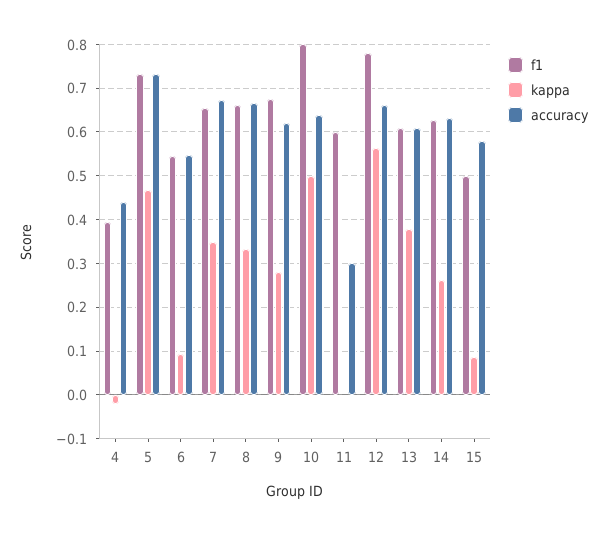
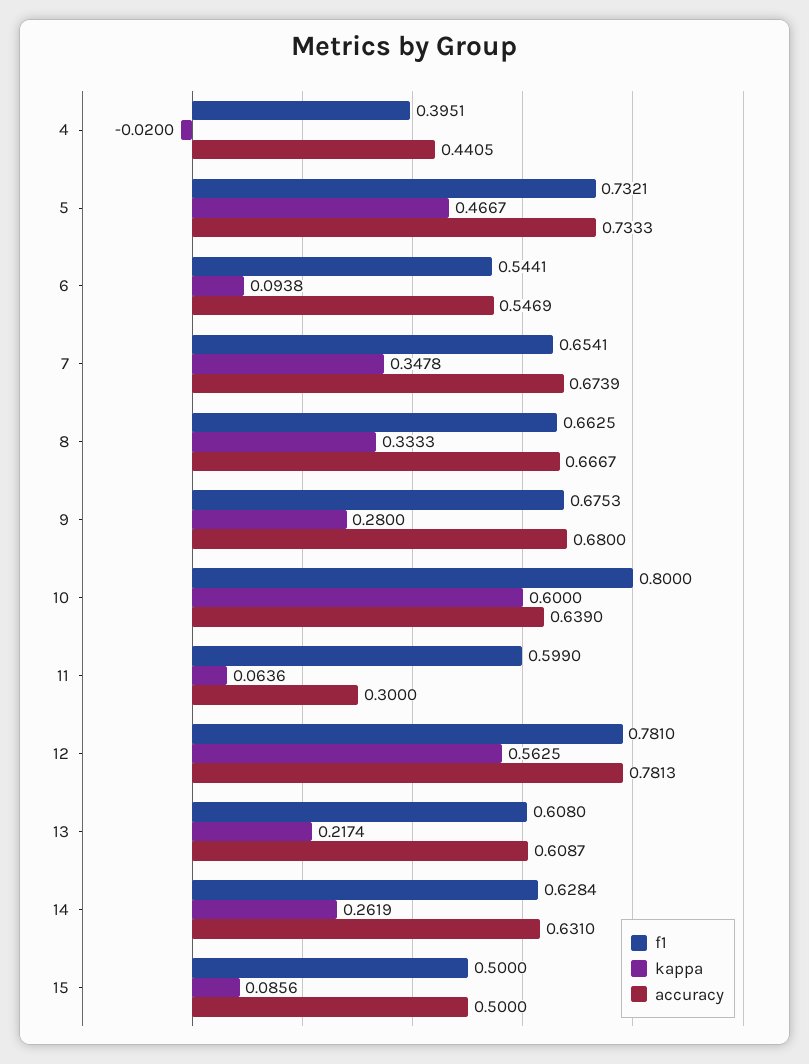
  {
    "f1": {
      "4": 0.3951,
      "5": 0.7321,
      "6": 0.5441,
      "7": 0.6541,
      "8": 0.6625,
      "9": 0.6753,
      "10": 0.8,
      "11": 0.599,
      "12": 0.781,
      "13": 0.608,
      "14": 0.6284,
      "15": 0.5
    },
    "kappa": {
      "4": -0.02,
      "5": 0.4667,
      "6": 0.0938,
      "7": 0.3478,
      "8": 0.3333,
      "9": 0.28,
-     "10": 0.5,
+     "10": 0.6,
-     "11": 0,
+     "11": 0.0636,
      "12": 0.5625,
-     "13": 0.38,
+     "13": 0.2174,
      "14": 0.2619,
      "15": 0.0856
    },
    "accuracy": {
      "4": 0.4405,
      "5": 0.7333,
      "6": 0.5469,
      "7": 0.6739,
      "8": 0.6667,
-     "9": 0.62,
+     "9": 0.68,
      "10": 0.639,
      "11": 0.3,
-     "12": 0.66,
+     "12": 0.7813,
      "13": 0.6087,
      "14": 0.631,
-     "15": 0.58
+     "15": 0.5
    }
  }

